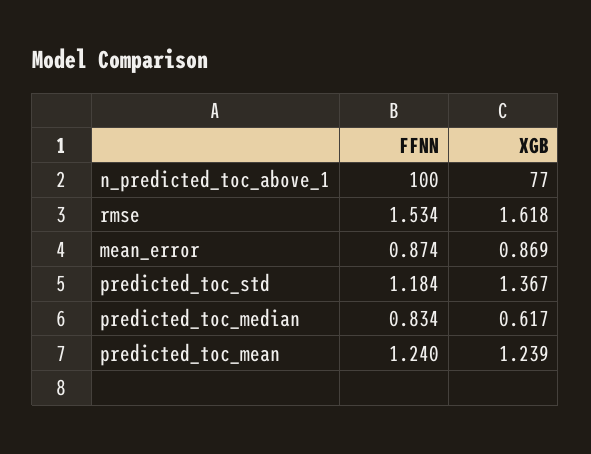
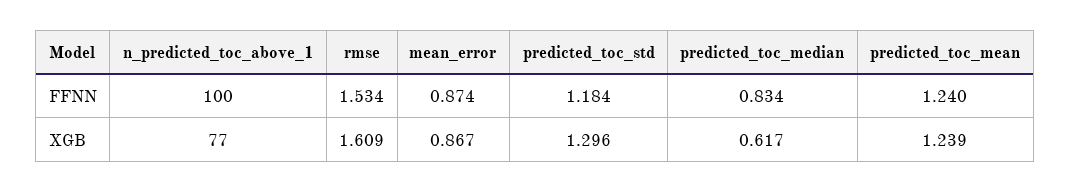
  {
    "FFNN": {
      "n_predicted_toc_above_1": 100,
      "rmse": 1.534,
      "mean_error": 0.874,
      "predicted_toc_std": 1.184,
      "predicted_toc_median": 0.834,
      "predicted_toc_mean": 1.24
    },
    "XGB": {
      "n_predicted_toc_above_1": 77,
-     "rmse": 1.618,
+     "rmse": 1.609,
-     "mean_error": 0.869,
+     "mean_error": 0.867,
-     "predicted_toc_std": 1.367,
+     "predicted_toc_std": 1.296,
      "predicted_toc_median": 0.617,
      "predicted_toc_mean": 1.239
    }
  }

